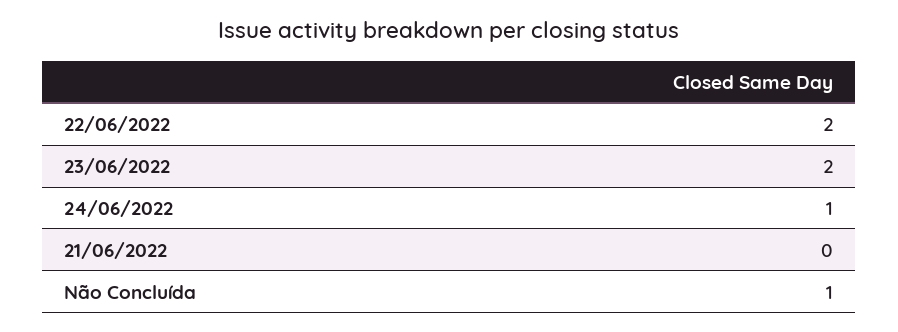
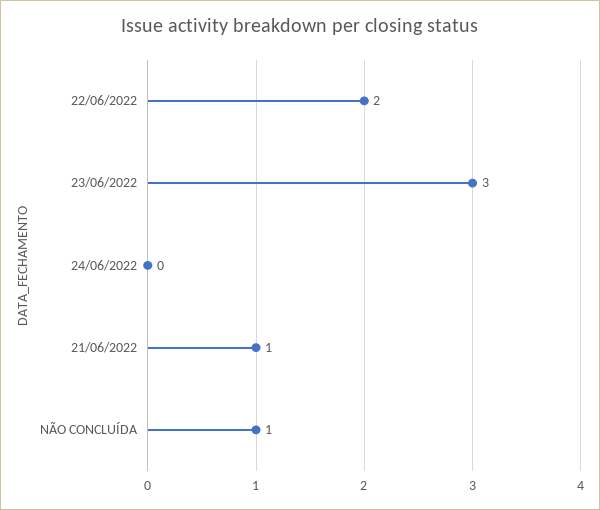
  {
    "22/06/2022": 2,
-   "23/06/2022": 2,
+   "23/06/2022": 3,
-   "24/06/2022": 1,
+   "24/06/2022": 0,
-   "21/06/2022": 0,
+   "21/06/2022": 1,
    "Não Concluída": 1
  }

